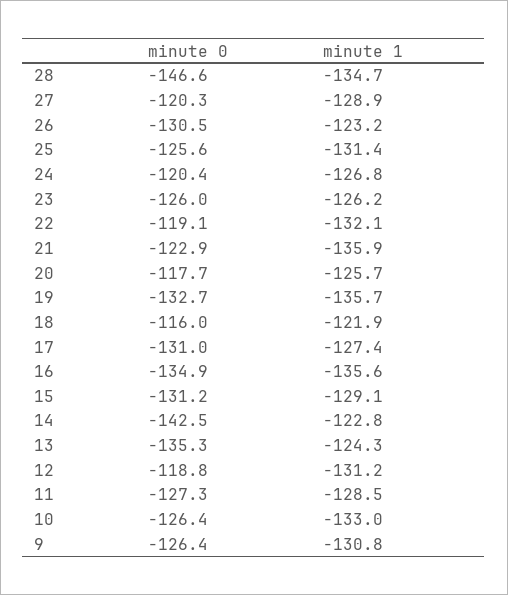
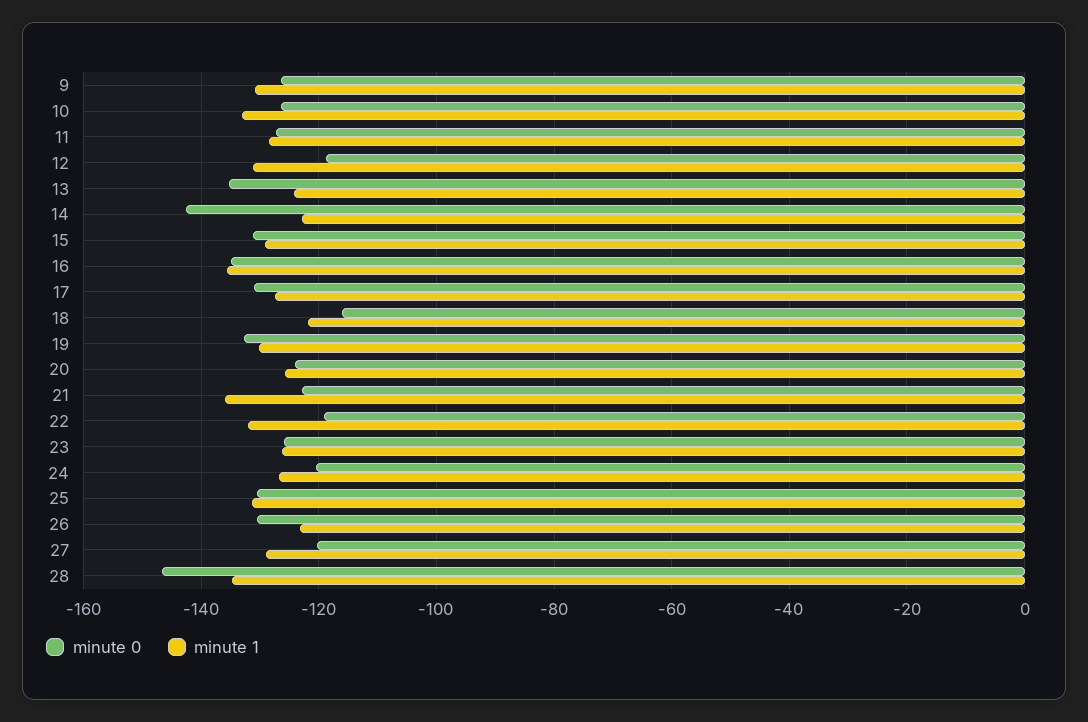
  {
    "minute 0": {
      "28": -146.6,
      "27": -120.3,
      "26": -130.5,
-     "25": -125.6,
+     "25": -130,
      "24": -120.4,
      "23": -126,
      "22": -119.1,
      "21": -122.9,
-     "20": -117.7,
+     "20": -124,
      "19": -132.7,
      "18": -116,
      "17": -131,
      "16": -134.9,
      "15": -131.2,
      "14": -142.5,
      "13": -135.3,
      "12": -118.8,
      "11": -127.3,
      "10": -126.4,
      "9": -126.4
    },
    "minute 1": {
      "28": -134.7,
      "27": -128.9,
      "26": -123.2,
      "25": -131.4,
      "24": -126.8,
      "23": -126.2,
      "22": -132.1,
      "21": -135.9,
      "20": -125.7,
-     "19": -135.7,
+     "19": -130,
      "18": -121.9,
      "17": -127.4,
      "16": -135.6,
      "15": -129.1,
      "14": -122.8,
      "13": -124.3,
      "12": -131.2,
      "11": -128.5,
      "10": -133,
      "9": -130.8
    }
  }

